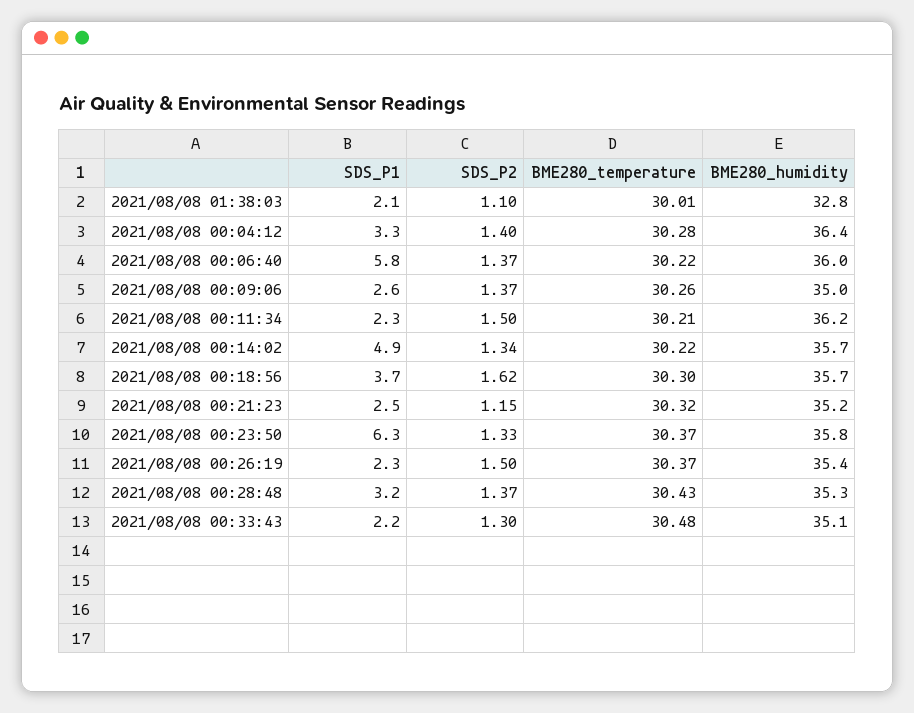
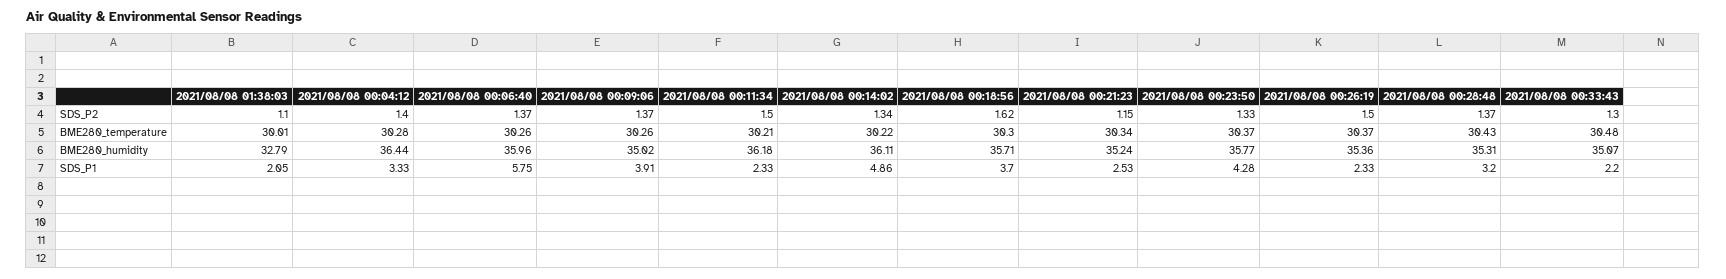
  {
    "SDS_P1": {
      "2021/08/08 01:38:03": 2.05,
      "2021/08/08 00:04:12": 3.33,
      "2021/08/08 00:06:40": 5.75,
-     "2021/08/08 00:09:06": 2.6,
+     "2021/08/08 00:09:06": 3.91,
      "2021/08/08 00:11:34": 2.33,
      "2021/08/08 00:14:02": 4.86,
      "2021/08/08 00:18:56": 3.7,
      "2021/08/08 00:21:23": 2.53,
-     "2021/08/08 00:23:50": 6.3,
+     "2021/08/08 00:23:50": 4.28,
      "2021/08/08 00:26:19": 2.33,
      "2021/08/08 00:28:48": 3.2,
      "2021/08/08 00:33:43": 2.2
    },
    "SDS_P2": {
      "2021/08/08 01:38:03": 1.1,
      "2021/08/08 00:04:12": 1.4,
      "2021/08/08 00:06:40": 1.37,
      "2021/08/08 00:09:06": 1.37,
      "2021/08/08 00:11:34": 1.5,
      "2021/08/08 00:14:02": 1.34,
      "2021/08/08 00:18:56": 1.62,
      "2021/08/08 00:21:23": 1.15,
      "2021/08/08 00:23:50": 1.33,
      "2021/08/08 00:26:19": 1.5,
      "2021/08/08 00:28:48": 1.37,
      "2021/08/08 00:33:43": 1.3
    },
    "BME280_temperature": {
      "2021/08/08 01:38:03": 30.01,
      "2021/08/08 00:04:12": 30.28,
-     "2021/08/08 00:06:40": 30.22,
+     "2021/08/08 00:06:40": 30.26,
      "2021/08/08 00:09:06": 30.26,
      "2021/08/08 00:11:34": 30.21,
      "2021/08/08 00:14:02": 30.22,
      "2021/08/08 00:18:56": 30.3,
-     "2021/08/08 00:21:23": 30.32,
+     "2021/08/08 00:21:23": 30.34,
      "2021/08/08 00:23:50": 30.37,
      "2021/08/08 00:26:19": 30.37,
      "2021/08/08 00:28:48": 30.43,
      "2021/08/08 00:33:43": 30.48
    },
    "BME280_humidity": {
      "2021/08/08 01:38:03": 32.79,
      "2021/08/08 00:04:12": 36.44,
      "2021/08/08 00:06:40": 35.96,
      "2021/08/08 00:09:06": 35.02,
      "2021/08/08 00:11:34": 36.18,
-     "2021/08/08 00:14:02": 35.7,
+     "2021/08/08 00:14:02": 36.11,
      "2021/08/08 00:18:56": 35.71,
      "2021/08/08 00:21:23": 35.24,
      "2021/08/08 00:23:50": 35.77,
      "2021/08/08 00:26:19": 35.36,
      "2021/08/08 00:28:48": 35.31,
      "2021/08/08 00:33:43": 35.07
    }
  }

